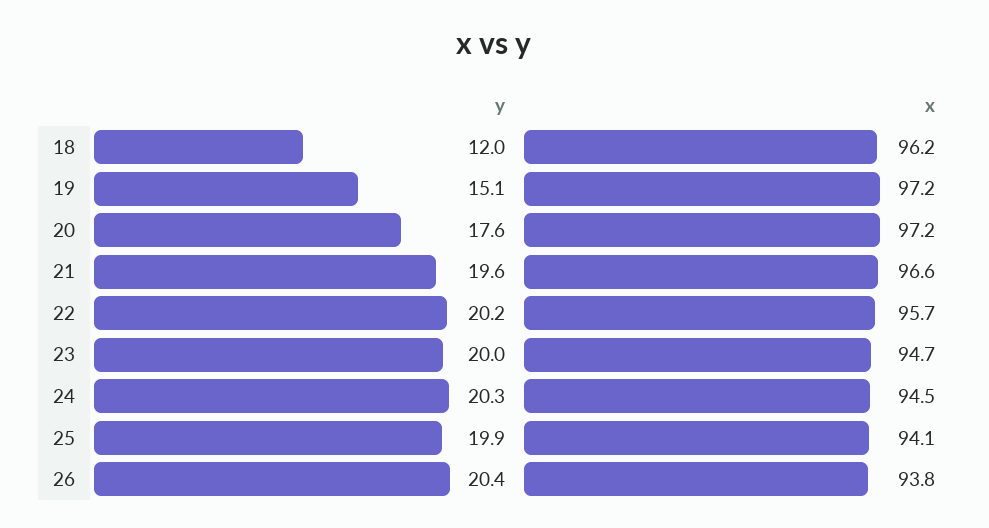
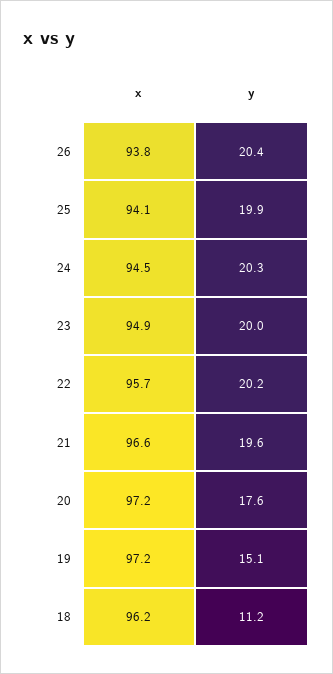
  {
    "y": {
-     "18": 12,
+     "18": 11.2,
      "19": 15.1,
      "20": 17.6,
      "21": 19.6,
      "22": 20.2,
      "23": 20,
      "24": 20.3,
      "25": 19.9,
      "26": 20.4
    },
    "x": {
      "18": 96.2,
      "19": 97.2,
      "20": 97.2,
      "21": 96.6,
      "22": 95.7,
-     "23": 94.7,
+     "23": 94.9,
      "24": 94.5,
      "25": 94.1,
      "26": 93.8
    }
  }

